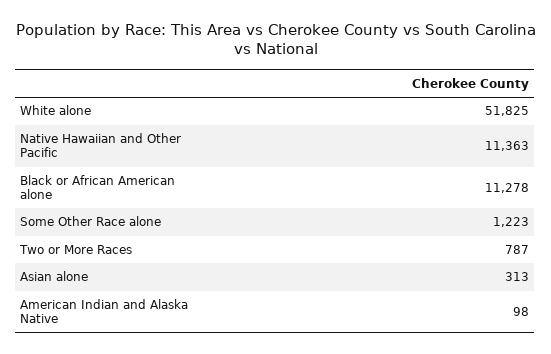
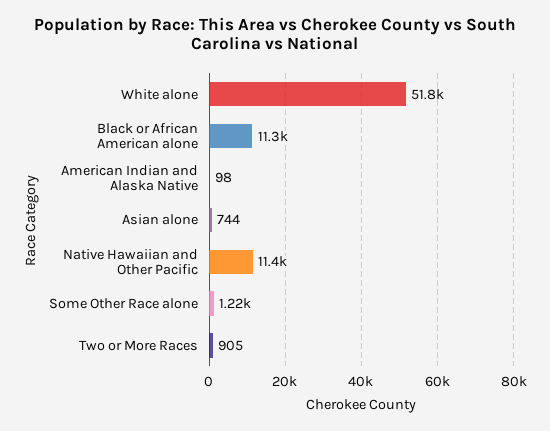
  {
    "White alone": 51825,
    "Native Hawaiian and Other Pacific": 11363,
    "Black or African American alone": 11278,
    "Some Other Race alone": 1223,
-   "Two or More Races": 787,
+   "Two or More Races": 905,
-   "Asian alone": 313,
+   "Asian alone": 744,
    "American Indian and Alaska Native": 98
  }

